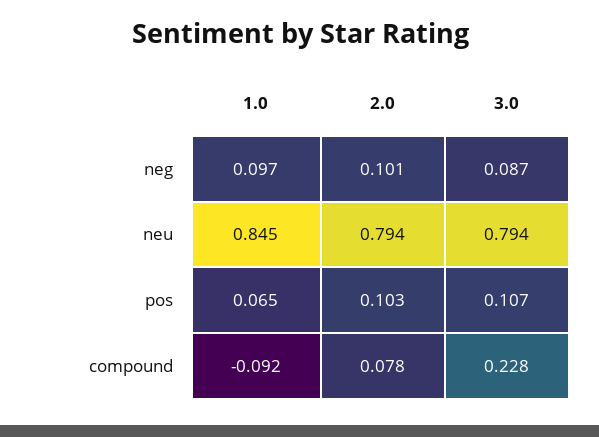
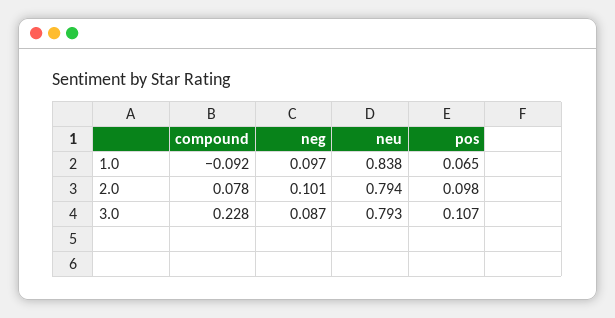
  {
    "1.0": {
      "neg": 0.097,
-     "neu": 0.845,
+     "neu": 0.838,
      "pos": 0.065,
      "compound": -0.092
    },
    "2.0": {
      "neg": 0.101,
      "neu": 0.794,
-     "pos": 0.103,
+     "pos": 0.098,
      "compound": 0.078
    },
    "3.0": {
      "neg": 0.087,
-     "neu": 0.794,
+     "neu": 0.793,
      "pos": 0.107,
      "compound": 0.228
    }
  }

